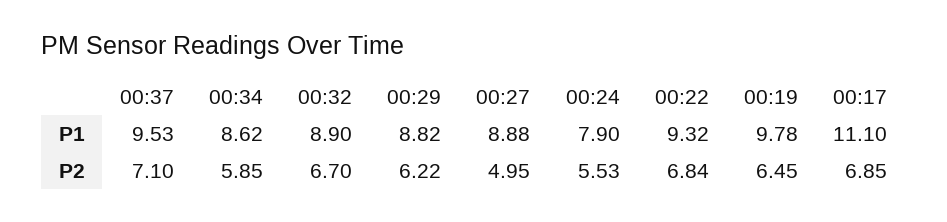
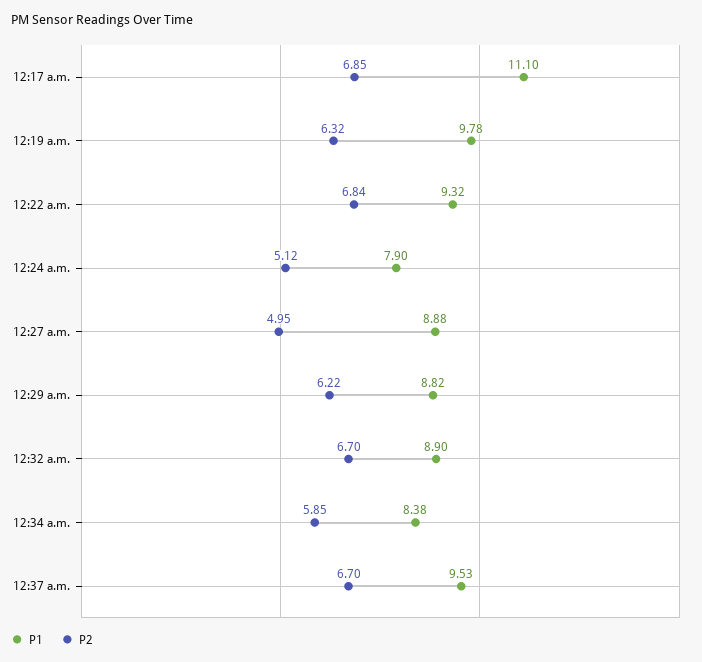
  {
    "P1": {
      "00:37": 9.53,
-     "00:34": 8.62,
+     "00:34": 8.38,
      "00:32": 8.9,
      "00:29": 8.82,
      "00:27": 8.88,
      "00:24": 7.9,
      "00:22": 9.32,
      "00:19": 9.78,
      "00:17": 11.1
    },
    "P2": {
-     "00:37": 7.1,
+     "00:37": 6.7,
      "00:34": 5.85,
      "00:32": 6.7,
      "00:29": 6.22,
      "00:27": 4.95,
-     "00:24": 5.53,
+     "00:24": 5.12,
      "00:22": 6.84,
-     "00:19": 6.45,
+     "00:19": 6.32,
      "00:17": 6.85
    }
  }

